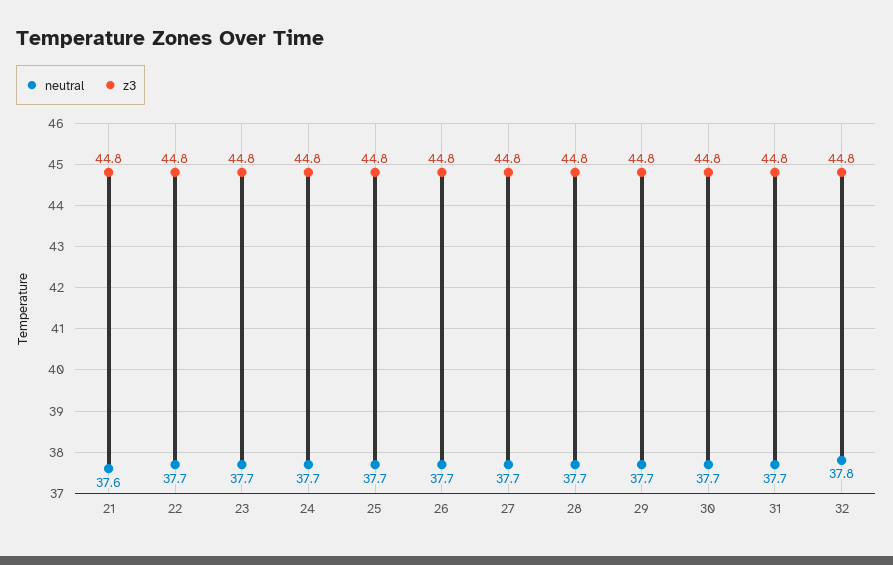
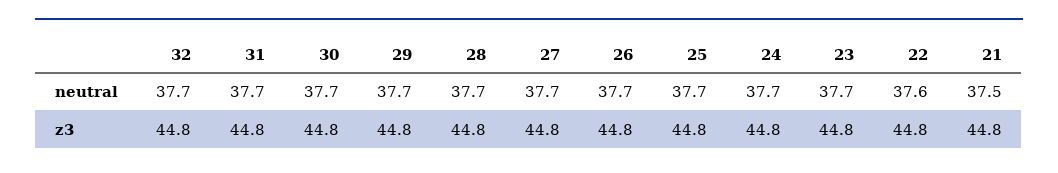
  {
    "neutral": {
-     "21": 37.6,
+     "21": 37.5,
-     "22": 37.7,
+     "22": 37.6,
      "23": 37.7,
      "24": 37.7,
      "25": 37.7,
      "26": 37.7,
      "27": 37.7,
      "28": 37.7,
      "29": 37.7,
      "30": 37.7,
      "31": 37.7,
-     "32": 37.8
+     "32": 37.7
    },
    "z3": {
      "21": 44.8,
      "22": 44.8,
      "23": 44.8,
      "24": 44.8,
      "25": 44.8,
      "26": 44.8,
      "27": 44.8,
      "28": 44.8,
      "29": 44.8,
      "30": 44.8,
      "31": 44.8,
      "32": 44.8
    }
  }

